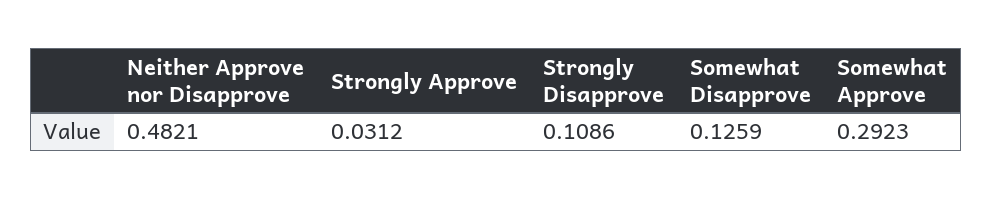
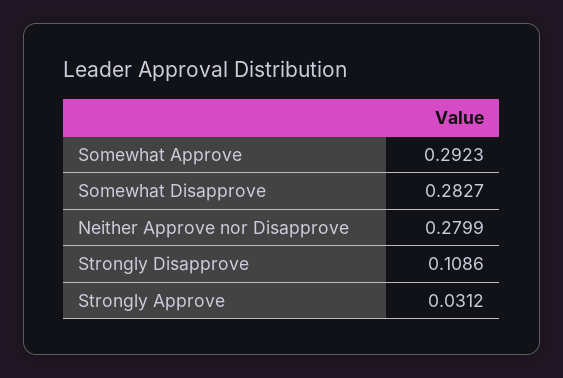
  {
-   "Neither Approve nor Disapprove": 0.4821,
+   "Neither Approve nor Disapprove": 0.2799,
    "Strongly Approve": 0.0312,
    "Strongly Disapprove": 0.1086,
-   "Somewhat Disapprove": 0.1259,
+   "Somewhat Disapprove": 0.2827,
    "Somewhat Approve": 0.2923
  }

